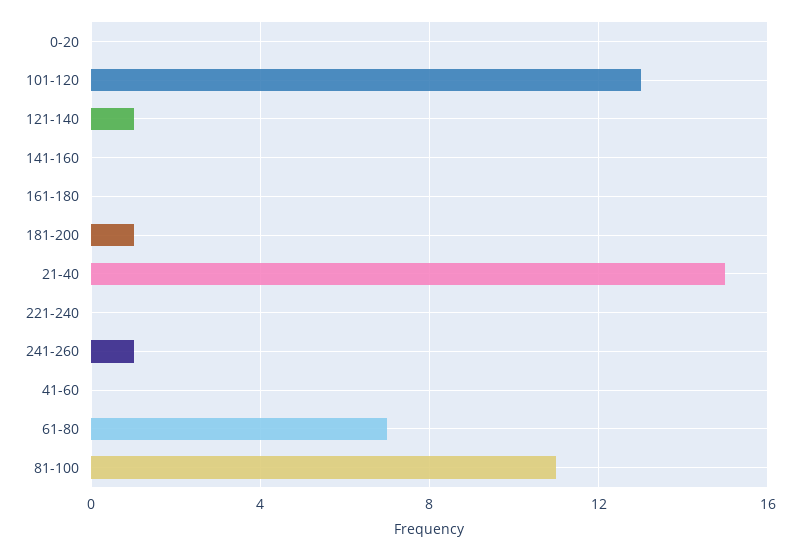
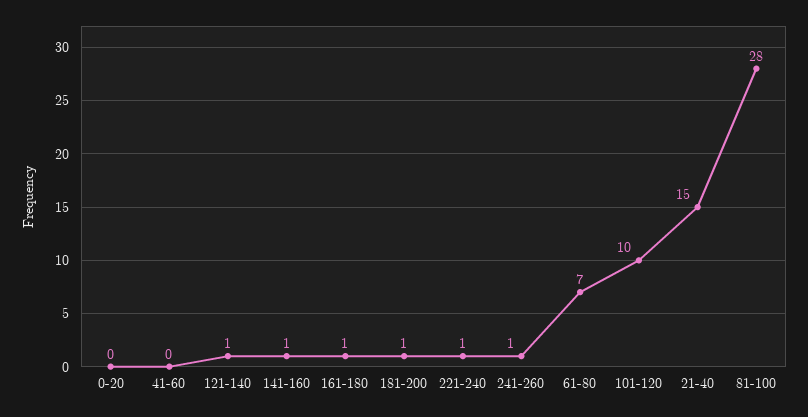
  {
    "0-20": 0,
-   "101-120": 13,
+   "101-120": 10,
    "121-140": 1,
-   "141-160": 0,
+   "141-160": 1,
-   "161-180": 0,
+   "161-180": 1,
    "181-200": 1,
    "21-40": 15,
-   "221-240": 0,
+   "221-240": 1,
    "241-260": 1,
    "41-60": 0,
    "61-80": 7,
-   "81-100": 11
+   "81-100": 28
  }

